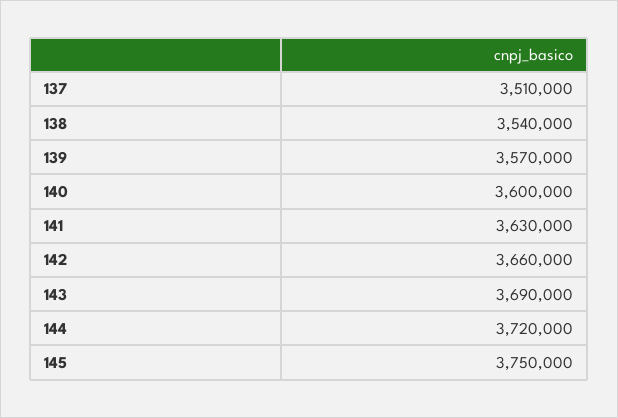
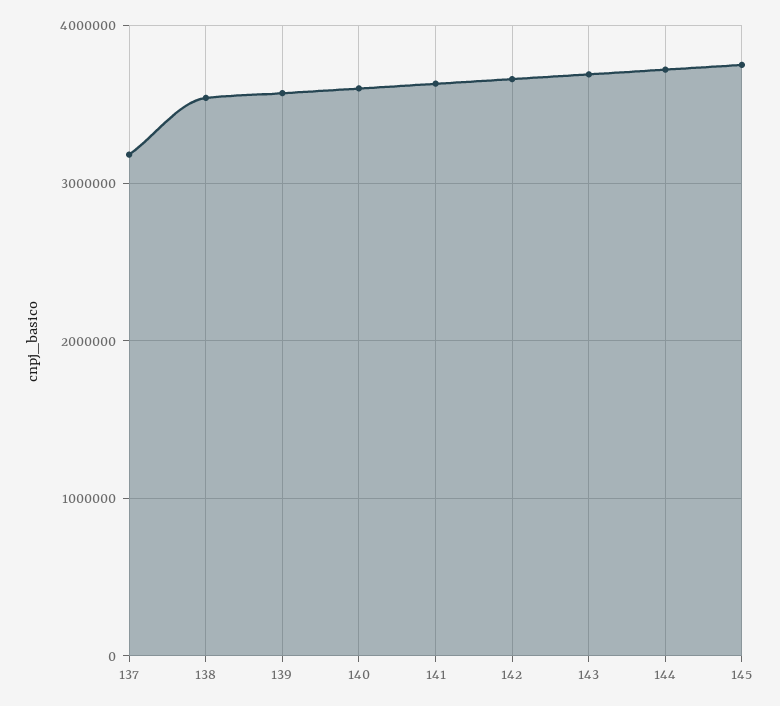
  {
-   "137": 3510000,
+   "137": 3200000,
    "138": 3540000,
    "139": 3570000,
    "140": 3600000,
    "141": 3630000,
    "142": 3660000,
    "143": 3690000,
    "144": 3720000,
    "145": 3750000
  }

